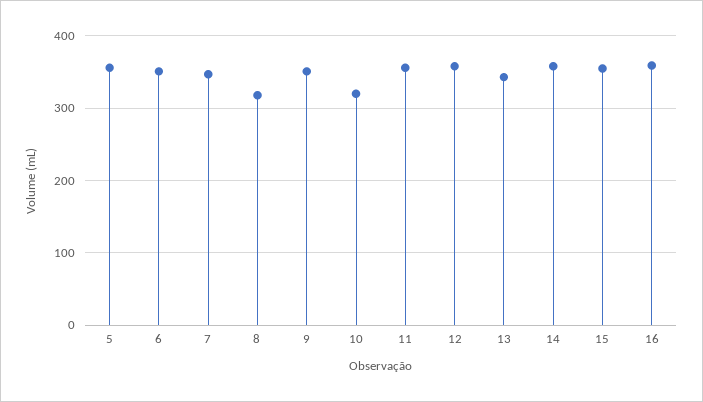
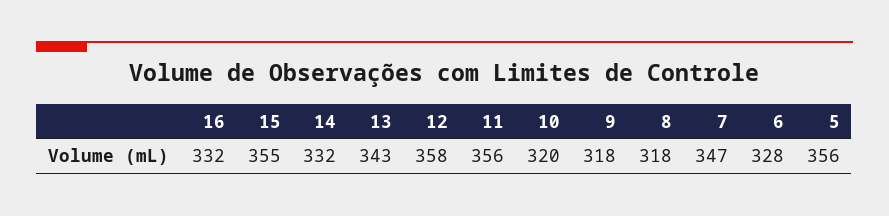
  {
    "5": 356,
-   "6": 350,
+   "6": 328,
    "7": 347,
    "8": 318,
-   "9": 350,
+   "9": 318,
    "10": 320,
    "11": 356,
    "12": 358,
    "13": 343,
-   "14": 360,
+   "14": 332,
    "15": 355,
-   "16": 360
+   "16": 332
  }

